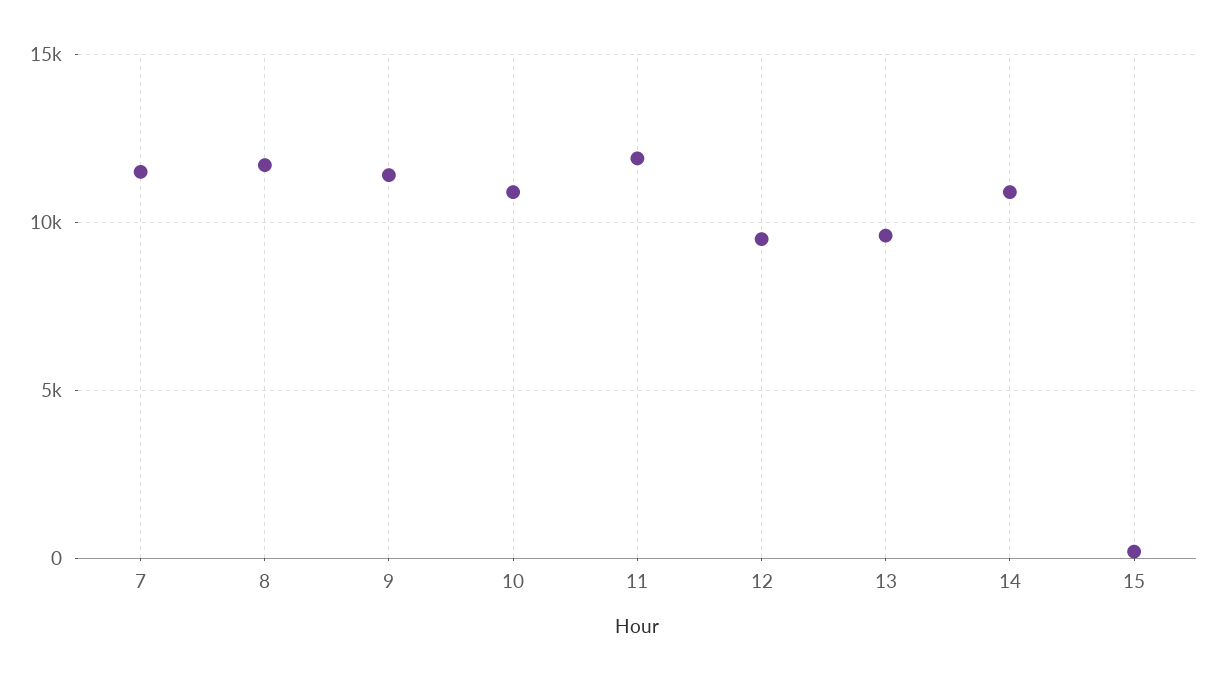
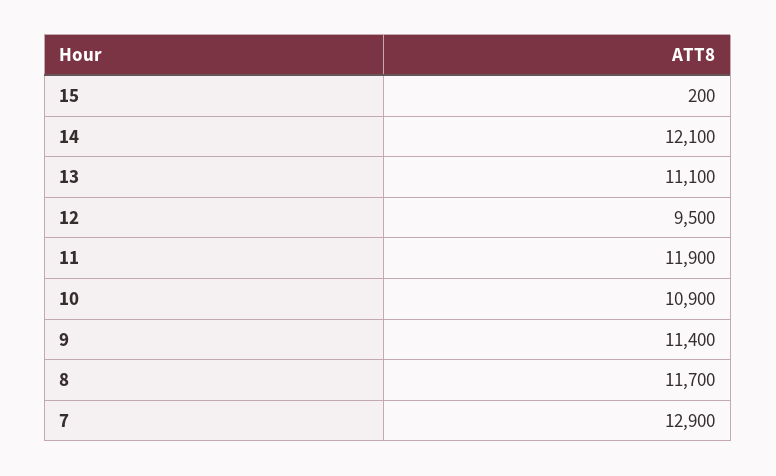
  {
-   "7": 11500,
+   "7": 12900,
    "8": 11700,
    "9": 11400,
    "10": 10900,
    "11": 11900,
    "12": 9500,
-   "13": 9500,
+   "13": 11100,
-   "14": 11000,
+   "14": 12100,
    "15": 200
  }

